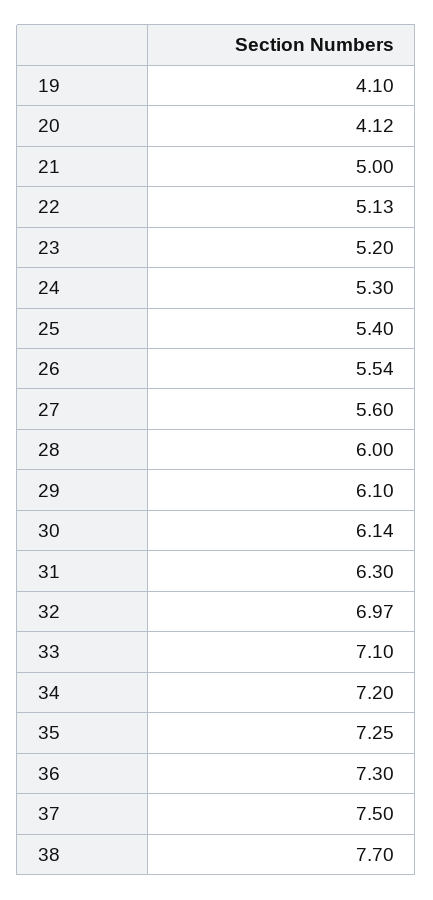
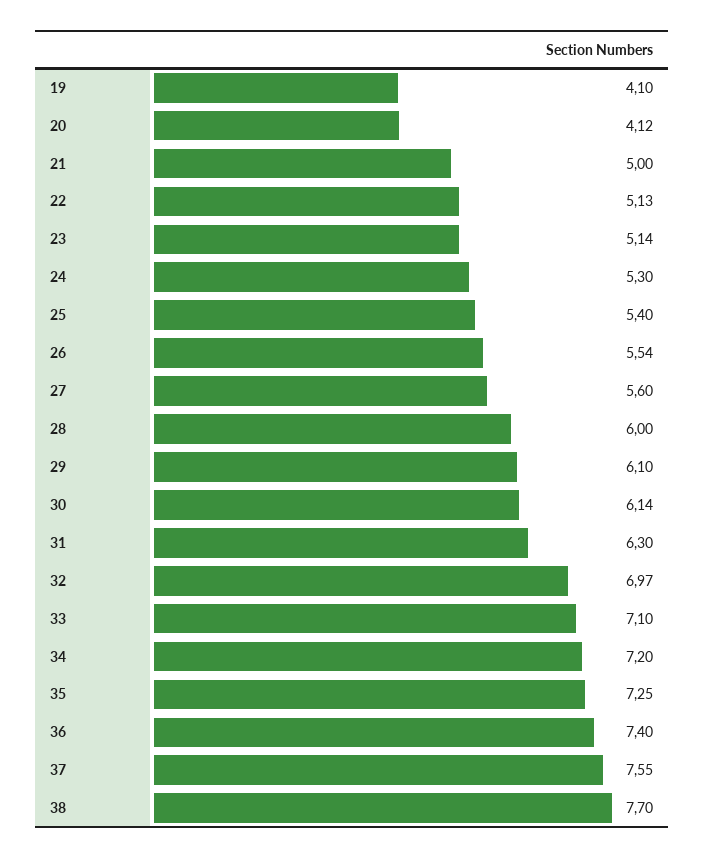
  {
    "19": 4.1,
    "20": 4.12,
    "21": 5,
    "22": 5.13,
-   "23": 5.2,
+   "23": 5.14,
    "24": 5.3,
    "25": 5.4,
    "26": 5.54,
    "27": 5.6,
    "28": 6,
    "29": 6.1,
    "30": 6.14,
    "31": 6.3,
    "32": 6.97,
    "33": 7.1,
    "34": 7.2,
    "35": 7.25,
-   "36": 7.3,
+   "36": 7.4,
-   "37": 7.5,
+   "37": 7.55,
    "38": 7.7
  }

